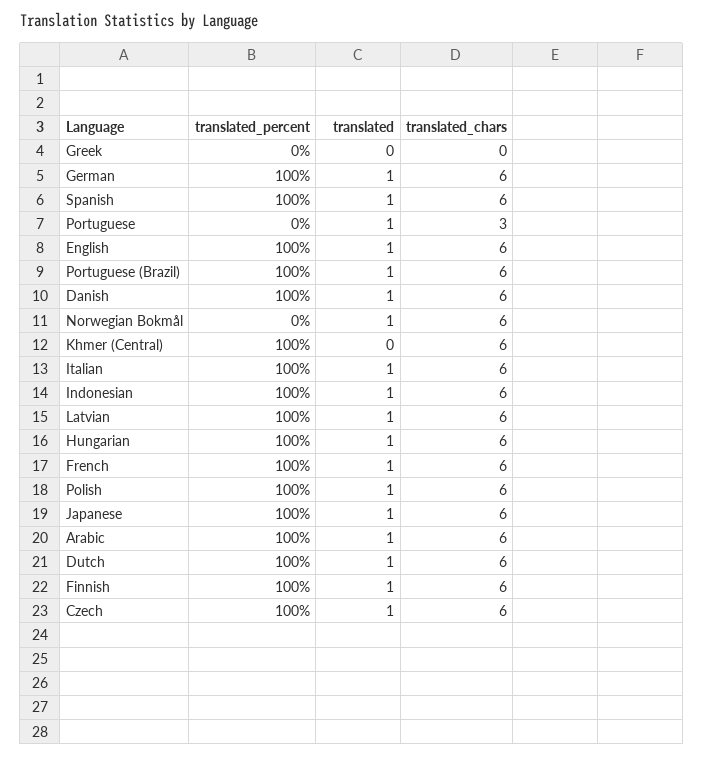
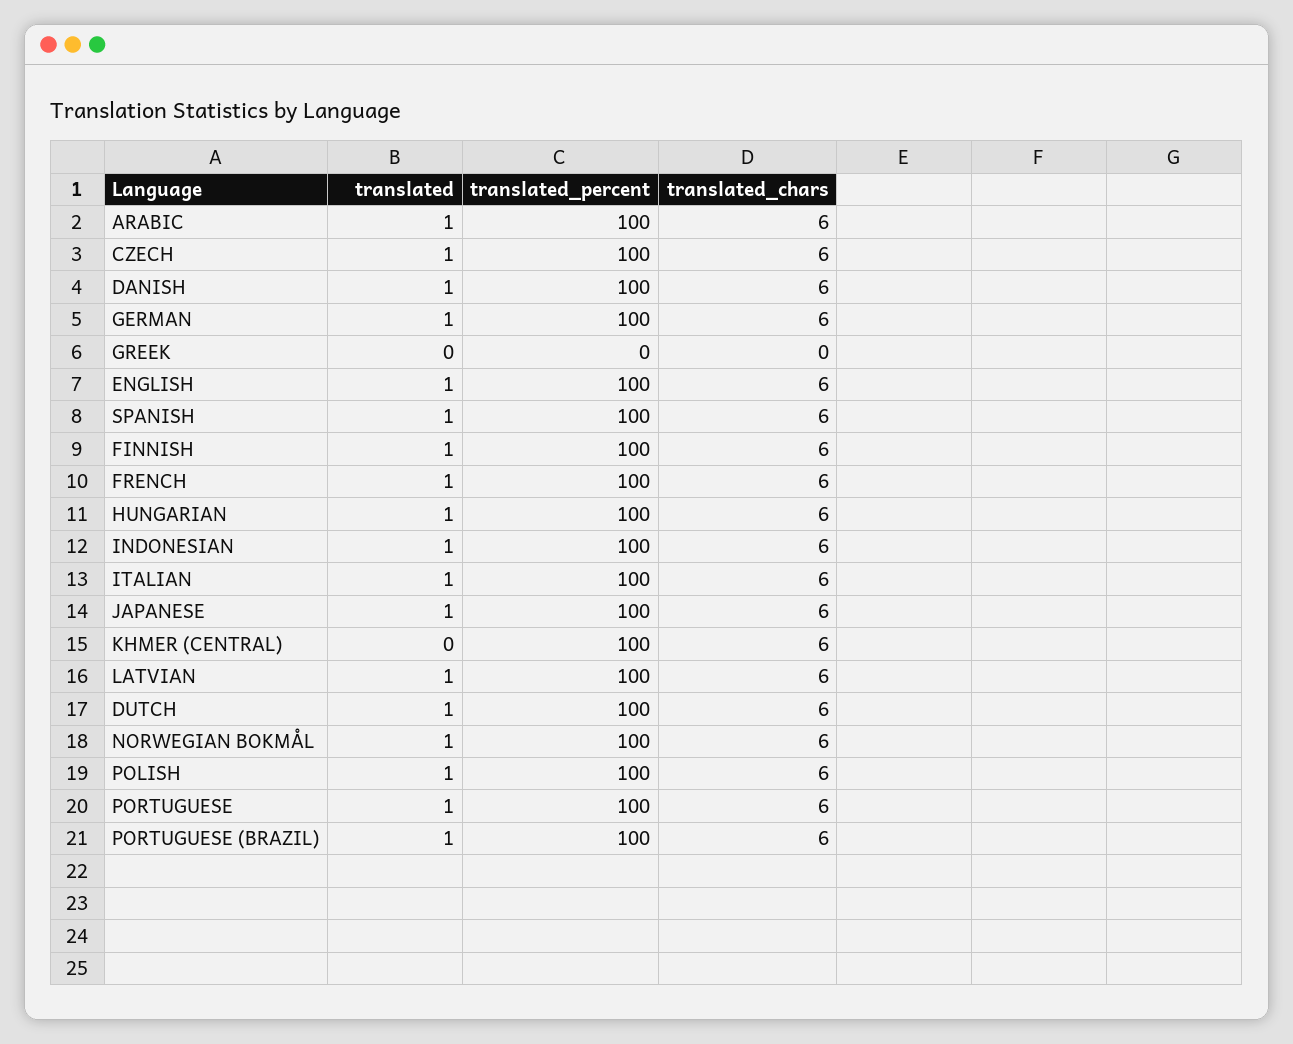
  {
    "translated_percent": {
      "Greek": 0,
      "German": 100,
      "Spanish": 100,
-     "Portuguese": 0,
+     "Portuguese": 100,
      "English": 100,
      "Portuguese (Brazil)": 100,
      "Danish": 100,
-     "Norwegian Bokmål": 0,
+     "Norwegian Bokmål": 100,
      "Khmer (Central)": 100,
      "Italian": 100,
      "Indonesian": 100,
      "Latvian": 100,
      "Hungarian": 100,
      "French": 100,
      "Polish": 100,
      "Japanese": 100,
      "Arabic": 100,
      "Dutch": 100,
      "Finnish": 100,
      "Czech": 100
    },
    "translated": {
      "Greek": 0,
      "German": 1,
      "Spanish": 1,
      "Portuguese": 1,
      "English": 1,
      "Portuguese (Brazil)": 1,
      "Danish": 1,
      "Norwegian Bokmål": 1,
      "Khmer (Central)": 0,
      "Italian": 1,
      "Indonesian": 1,
      "Latvian": 1,
      "Hungarian": 1,
      "French": 1,
      "Polish": 1,
      "Japanese": 1,
      "Arabic": 1,
      "Dutch": 1,
      "Finnish": 1,
      "Czech": 1
    },
    "translated_chars": {
      "Greek": 0,
      "German": 6,
      "Spanish": 6,
-     "Portuguese": 3,
+     "Portuguese": 6,
      "English": 6,
      "Portuguese (Brazil)": 6,
      "Danish": 6,
      "Norwegian Bokmål": 6,
      "Khmer (Central)": 6,
      "Italian": 6,
      "Indonesian": 6,
      "Latvian": 6,
      "Hungarian": 6,
      "French": 6,
      "Polish": 6,
      "Japanese": 6,
      "Arabic": 6,
      "Dutch": 6,
      "Finnish": 6,
      "Czech": 6
    }
  }

